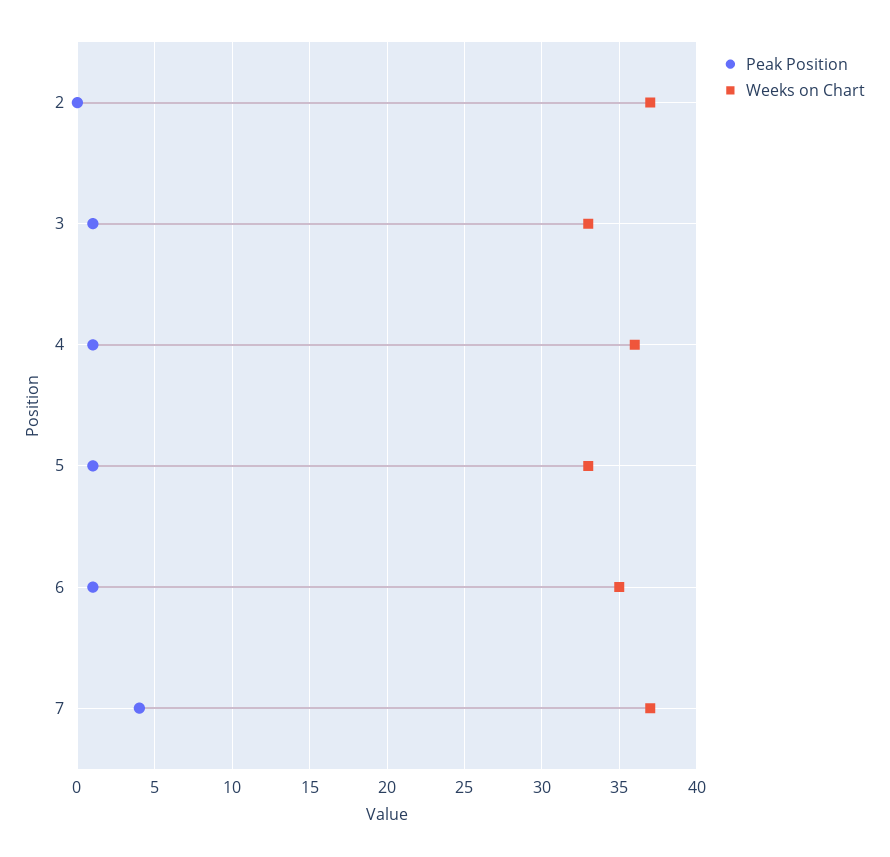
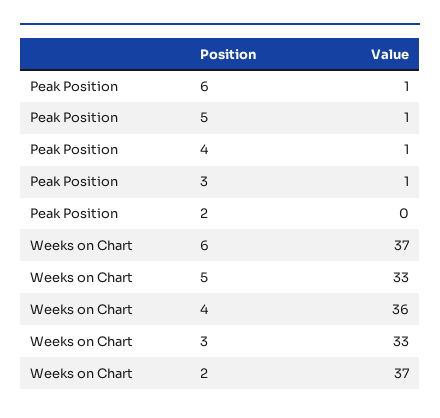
  {
    "Peak Position": {
      "2": 0,
      "3": 1,
      "4": 1,
      "5": 1,
-     "6": 1,
+     "6": 1
-     "7": 4
    },
    "Weeks on Chart": {
      "2": 37,
      "3": 33,
      "4": 36,
      "5": 33,
-     "6": 35,
+     "6": 37
-     "7": 37
    }
  }

